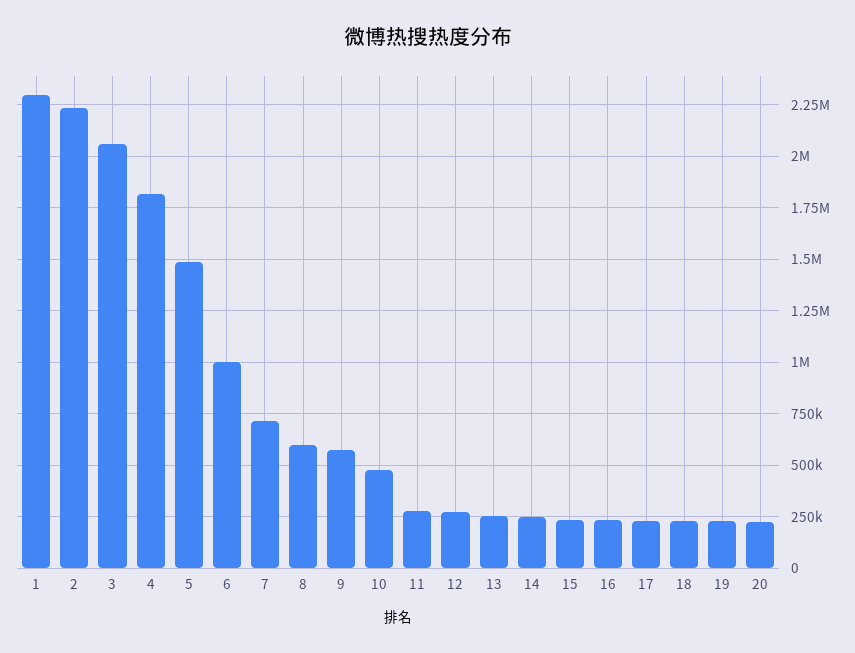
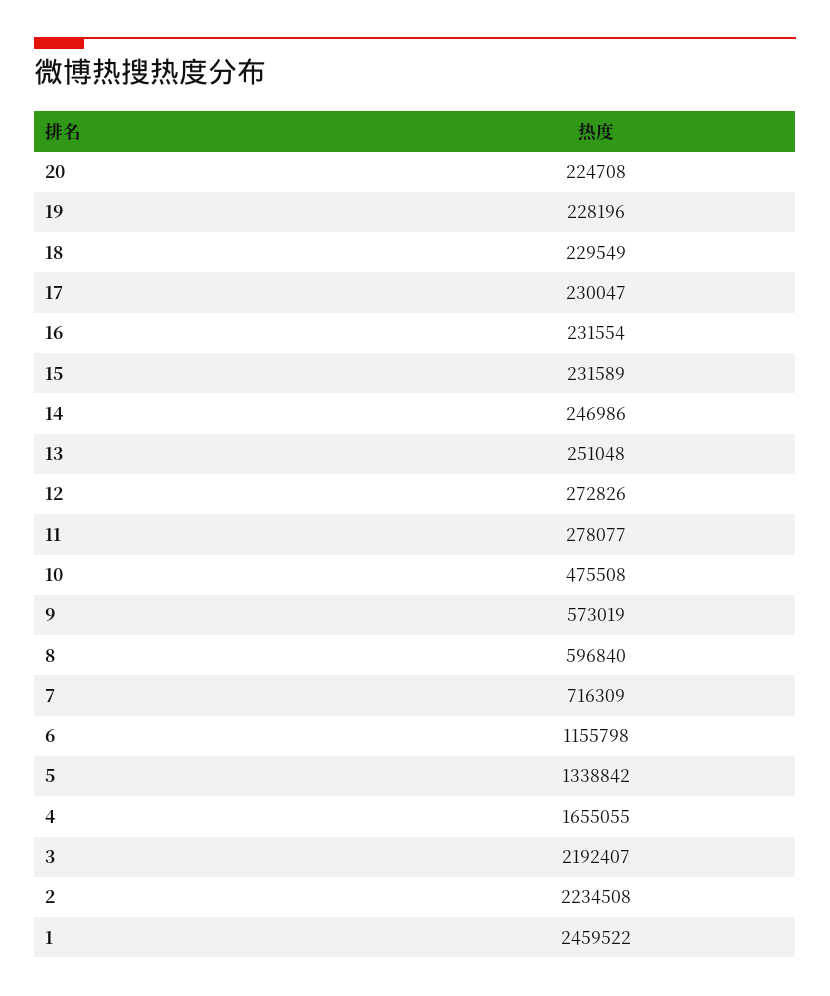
  {
-   "1": 2300000,
+   "1": 2459522,
    "2": 2234508,
-   "3": 2050000,
+   "3": 2192407,
-   "4": 1800000,
+   "4": 1655055,
-   "5": 1500000,
+   "5": 1338842,
-   "6": 1000000,
+   "6": 1155798,
    "7": 716309,
    "8": 596840,
    "9": 573019,
    "10": 475508,
    "11": 278077,
    "12": 272826,
    "13": 251048,
    "14": 246986,
    "15": 231589,
    "16": 231554,
    "17": 230047,
    "18": 229549,
    "19": 228196,
    "20": 224708
  }

